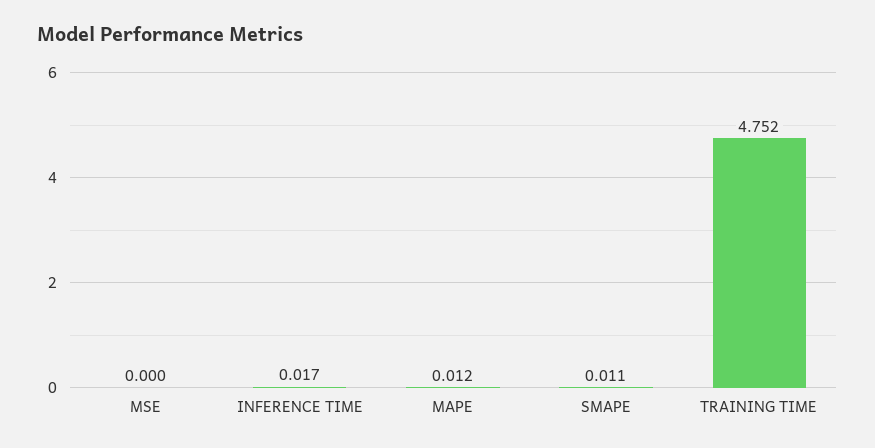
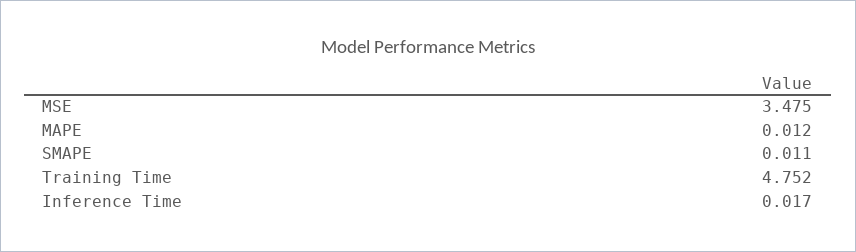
  {
-   "MSE": 0,
+   "MSE": 3.475,
    "INFERENCE TIME": 0.017,
    "MAPE": 0.012,
    "SMAPE": 0.011,
    "TRAINING TIME": 4.752
  }

